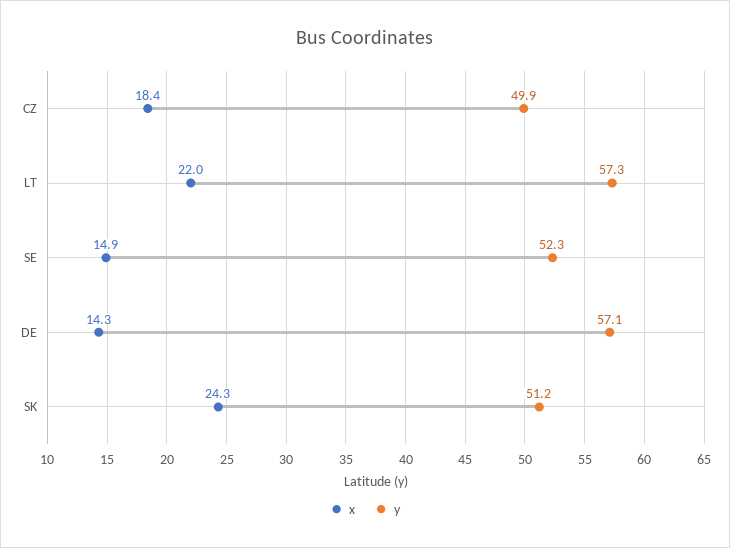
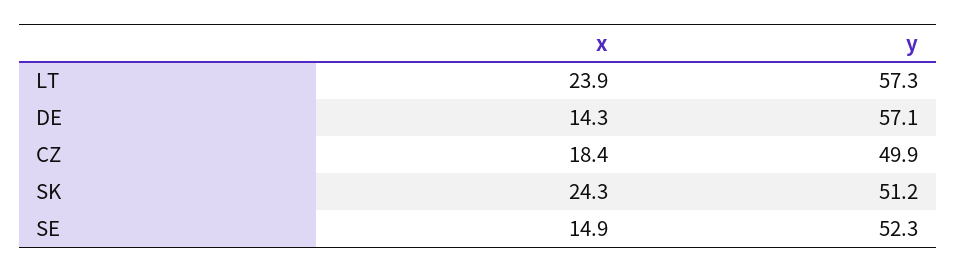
  {
    "x": {
      "CZ": 18.4,
-     "LT": 22,
+     "LT": 23.9,
      "SE": 14.9,
      "DE": 14.3,
      "SK": 24.3
    },
    "y": {
      "CZ": 49.9,
      "LT": 57.3,
      "SE": 52.3,
      "DE": 57.1,
      "SK": 51.2
    }
  }

